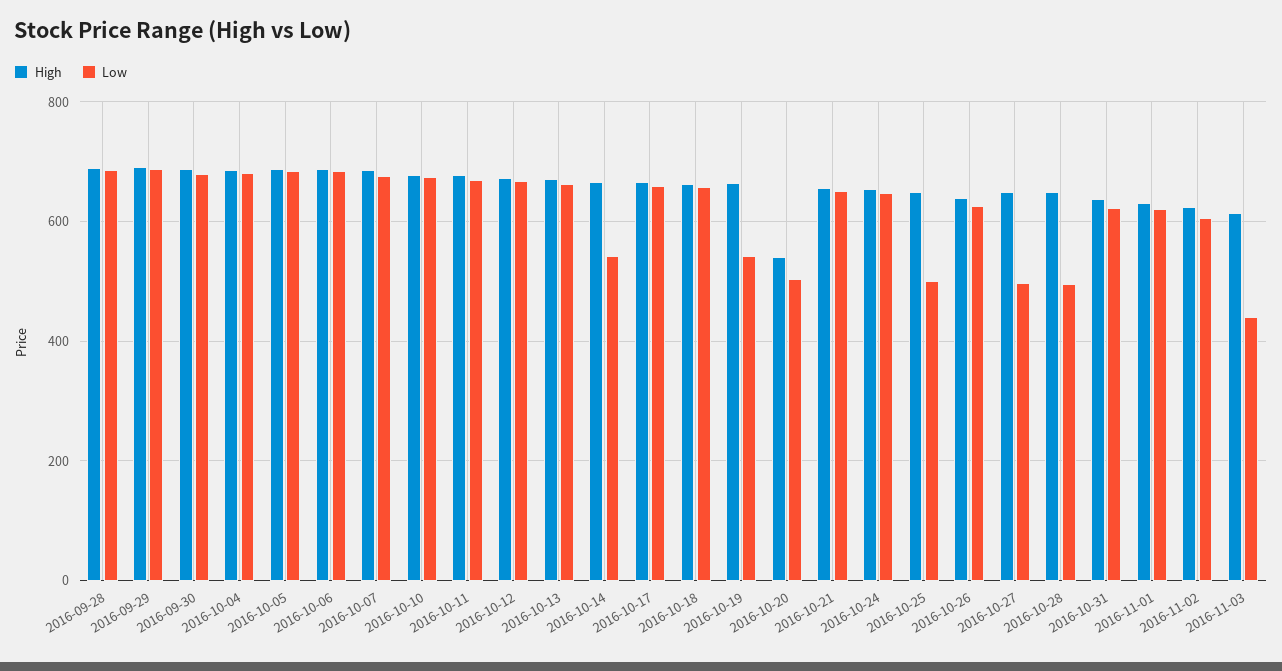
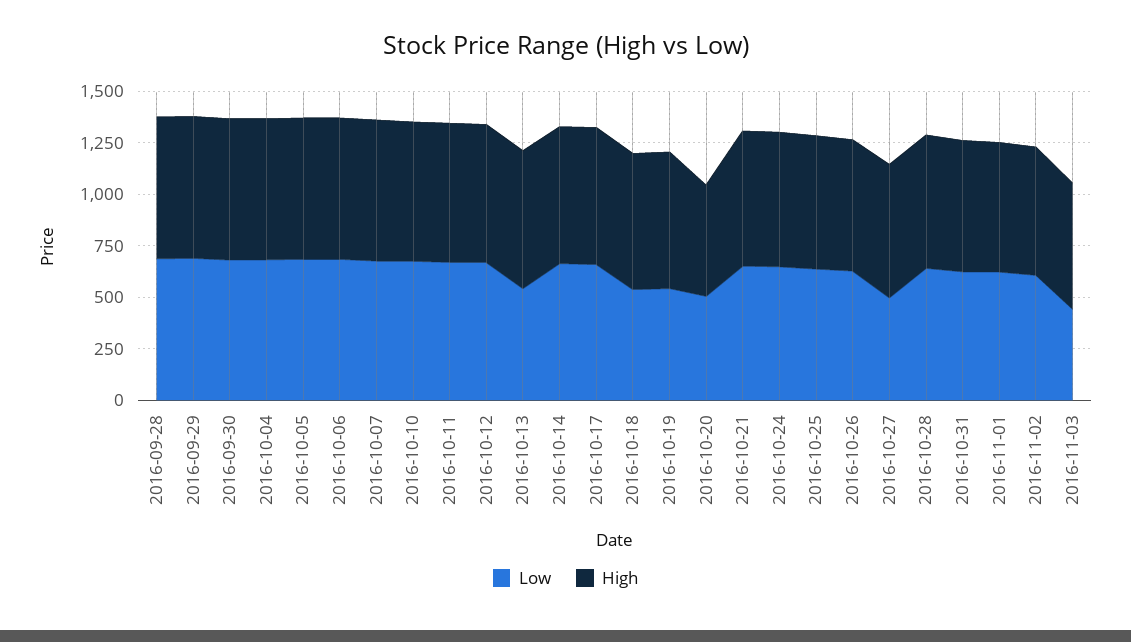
  {
    "High": {
      "2016-09-28": 700,
      "2016-09-29": 700,
      "2016-09-30": 680,
      "2016-10-04": 680,
      "2016-10-05": 680,
      "2016-10-06": 680,
      "2016-10-07": 680,
      "2016-10-10": 680,
      "2016-10-11": 680,
      "2016-10-12": 680,
      "2016-10-13": 680,
      "2016-10-14": 660,
      "2016-10-17": 660,
      "2016-10-18": 660,
      "2016-10-19": 660,
      "2016-10-20": 540,
      "2016-10-21": 660,
      "2016-10-24": 660,
      "2016-10-25": 640,
      "2016-10-26": 640,
      "2016-10-27": 640,
      "2016-10-28": 640,
      "2016-10-31": 640,
      "2016-11-01": 640,
      "2016-11-02": 620,
      "2016-11-03": 620
    },
    "Low": {
      "2016-09-28": 680,
      "2016-09-29": 680,
      "2016-09-30": 680,
      "2016-10-04": 680,
      "2016-10-05": 680,
      "2016-10-06": 680,
      "2016-10-07": 680,
      "2016-10-10": 680,
      "2016-10-11": 660,
      "2016-10-12": 660,
-     "2016-10-13": 660,
+     "2016-10-13": 550,
-     "2016-10-14": 540,
+     "2016-10-14": 650,
      "2016-10-17": 660,
-     "2016-10-18": 660,
+     "2016-10-18": 550,
      "2016-10-19": 540,
      "2016-10-20": 500,
      "2016-10-21": 660,
      "2016-10-24": 640,
-     "2016-10-25": 500,
+     "2016-10-25": 650,
      "2016-10-26": 620,
      "2016-10-27": 500,
-     "2016-10-28": 500,
+     "2016-10-28": 650,
      "2016-10-31": 620,
      "2016-11-01": 620,
      "2016-11-02": 600,
      "2016-11-03": 440
    }
  }

